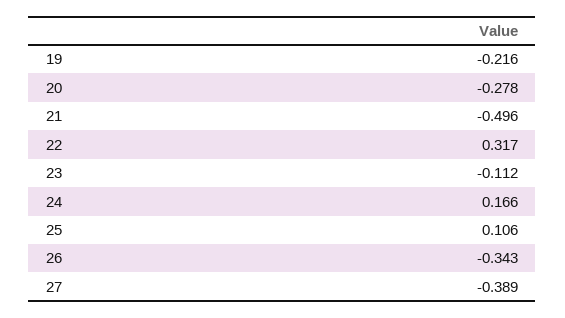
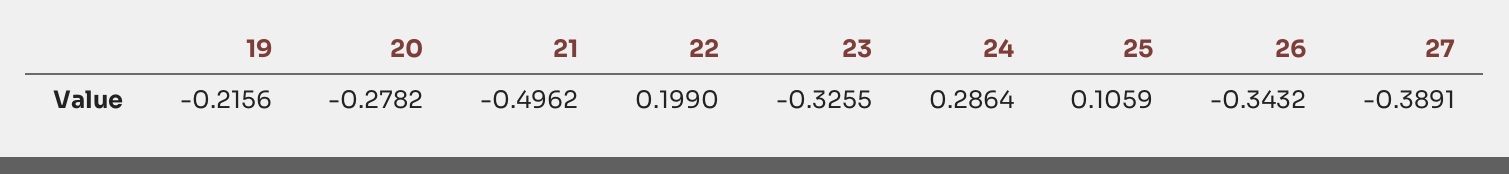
  {
    "19": -0.2156,
    "20": -0.2782,
    "21": -0.4962,
-   "22": 0.317,
+   "22": 0.199,
-   "23": -0.112,
+   "23": -0.3255,
-   "24": 0.166,
+   "24": 0.2864,
    "25": 0.1059,
    "26": -0.3432,
    "27": -0.3891
  }

